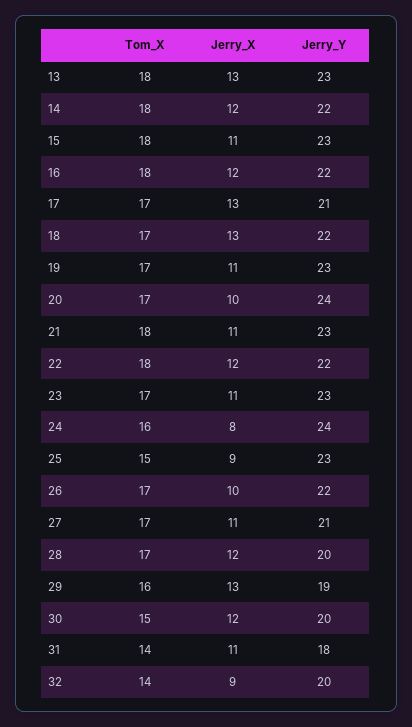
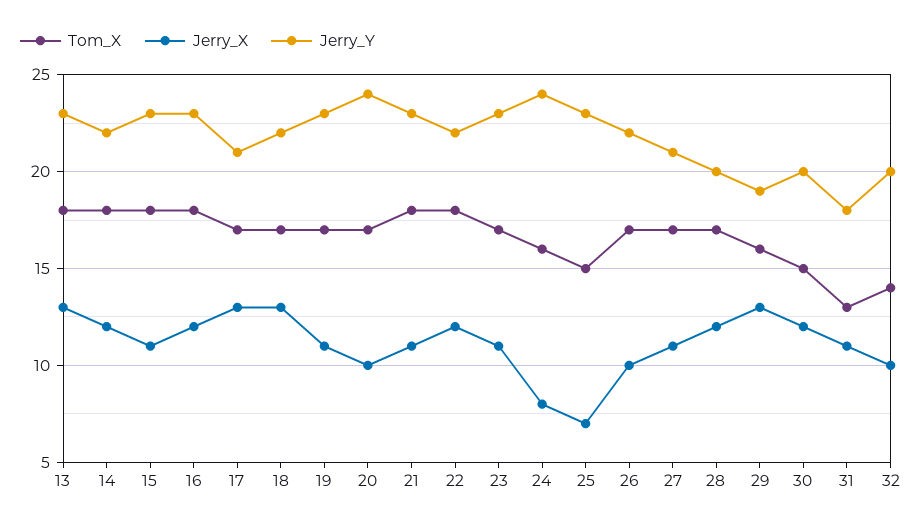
  {
    "Tom_X": {
      "13": 18,
      "14": 18,
      "15": 18,
      "16": 18,
      "17": 17,
      "18": 17,
      "19": 17,
      "20": 17,
      "21": 18,
      "22": 18,
      "23": 17,
      "24": 16,
      "25": 15,
      "26": 17,
      "27": 17,
      "28": 17,
      "29": 16,
      "30": 15,
-     "31": 14,
+     "31": 13,
      "32": 14
    },
    "Jerry_X": {
      "13": 13,
      "14": 12,
      "15": 11,
      "16": 12,
      "17": 13,
      "18": 13,
      "19": 11,
      "20": 10,
      "21": 11,
      "22": 12,
      "23": 11,
      "24": 8,
-     "25": 9,
+     "25": 7,
      "26": 10,
      "27": 11,
      "28": 12,
      "29": 13,
      "30": 12,
      "31": 11,
-     "32": 9
+     "32": 10
    },
    "Jerry_Y": {
      "13": 23,
      "14": 22,
      "15": 23,
-     "16": 22,
+     "16": 23,
      "17": 21,
      "18": 22,
      "19": 23,
      "20": 24,
      "21": 23,
      "22": 22,
      "23": 23,
      "24": 24,
      "25": 23,
      "26": 22,
      "27": 21,
      "28": 20,
      "29": 19,
      "30": 20,
      "31": 18,
      "32": 20
    }
  }

